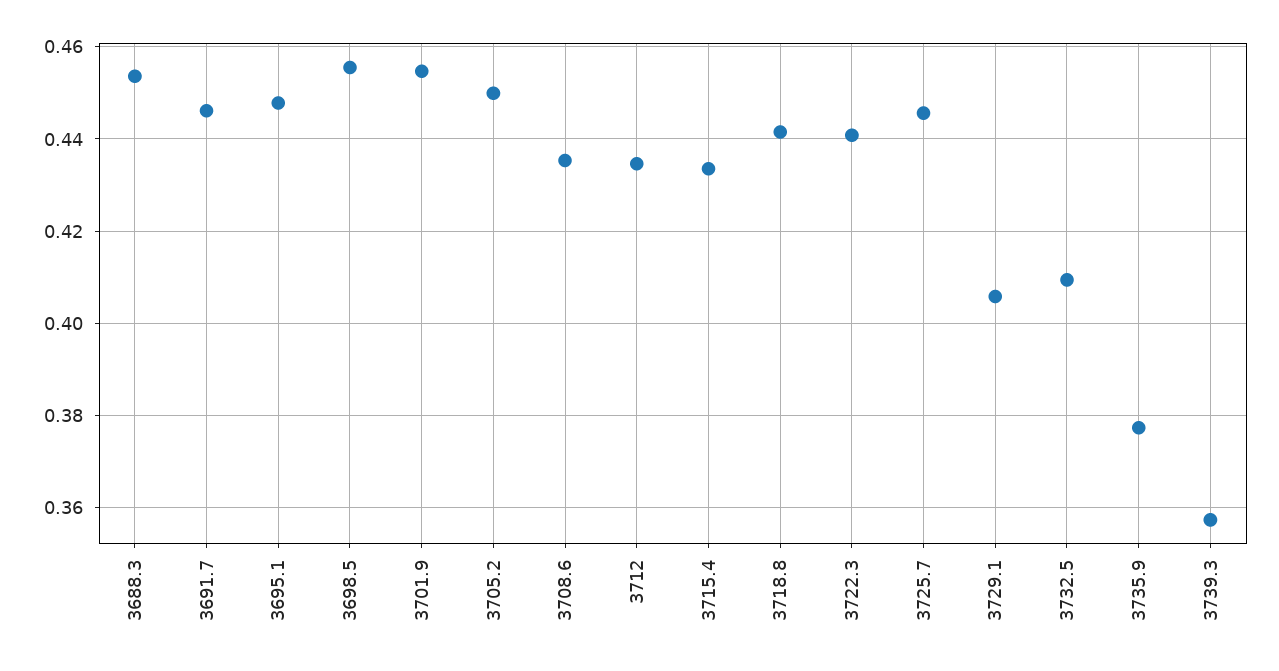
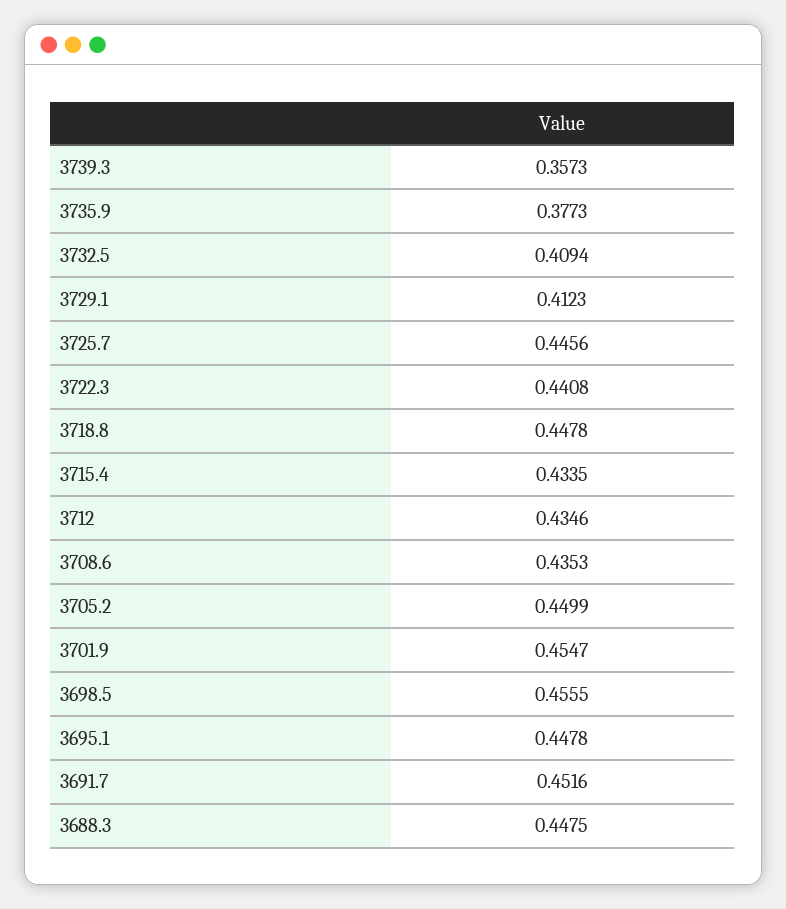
  {
-   "3688.3": 0.454,
+   "3688.3": 0.4475,
-   "3691.7": 0.446,
+   "3691.7": 0.4516,
    "3695.1": 0.4478,
    "3698.5": 0.4555,
    "3701.9": 0.4547,
    "3705.2": 0.4499,
    "3708.6": 0.4353,
    "3712": 0.4346,
    "3715.4": 0.4335,
-   "3718.8": 0.442,
+   "3718.8": 0.4478,
    "3722.3": 0.4408,
    "3725.7": 0.4456,
-   "3729.1": 0.406,
+   "3729.1": 0.4123,
    "3732.5": 0.4094,
    "3735.9": 0.3773,
    "3739.3": 0.3573
  }

